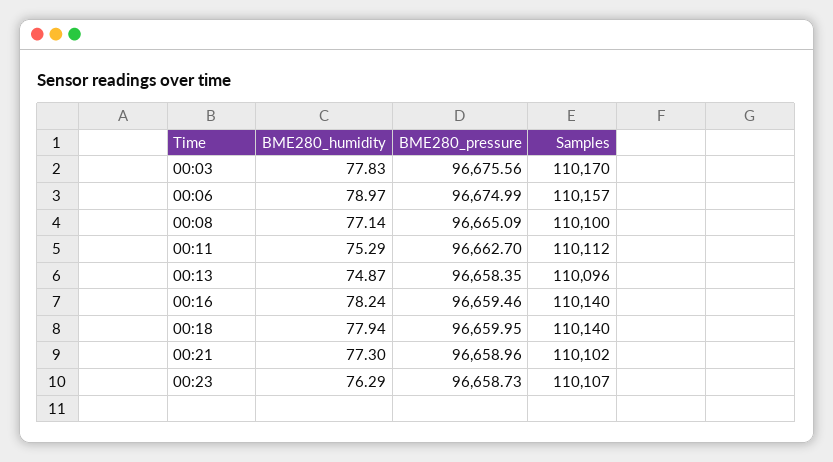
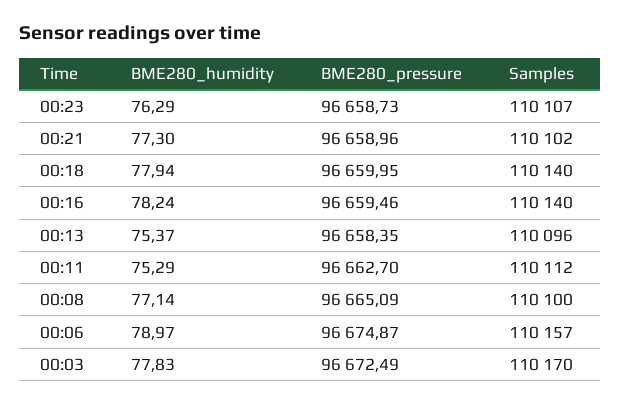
  {
    "BME280_humidity": {
      "00:03": 77.83,
      "00:06": 78.97,
      "00:08": 77.14,
      "00:11": 75.29,
-     "00:13": 74.87,
+     "00:13": 75.37,
      "00:16": 78.24,
      "00:18": 77.94,
      "00:21": 77.3,
      "00:23": 76.29
    },
    "BME280_pressure": {
-     "00:03": 96675.56,
+     "00:03": 96672.49,
-     "00:06": 96674.99,
+     "00:06": 96674.87,
      "00:08": 96665.09,
      "00:11": 96662.7,
      "00:13": 96658.35,
      "00:16": 96659.46,
      "00:18": 96659.95,
      "00:21": 96658.96,
      "00:23": 96658.73
    },
    "Samples": {
      "00:03": 110170,
      "00:06": 110157,
      "00:08": 110100,
      "00:11": 110112,
      "00:13": 110096,
      "00:16": 110140,
      "00:18": 110140,
      "00:21": 110102,
      "00:23": 110107
    }
  }

